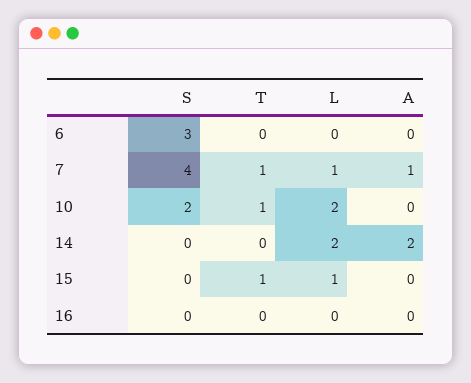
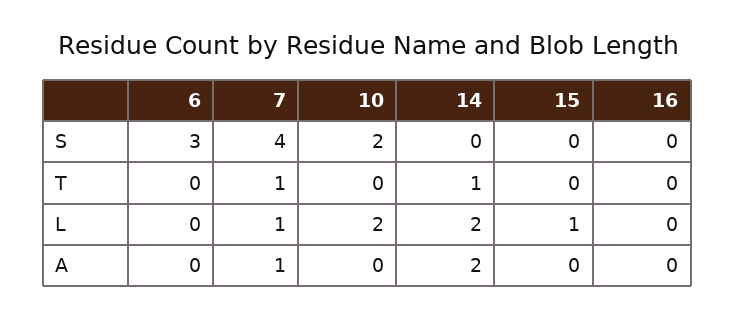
  {
    "S": {
      "6": 3,
      "7": 4,
      "10": 2,
      "14": 0,
      "15": 0,
      "16": 0
    },
    "T": {
      "6": 0,
      "7": 1,
-     "10": 1,
+     "10": 0,
-     "14": 0,
+     "14": 1,
-     "15": 1,
+     "15": 0,
      "16": 0
    },
    "L": {
      "6": 0,
      "7": 1,
      "10": 2,
      "14": 2,
      "15": 1,
      "16": 0
    },
    "A": {
      "6": 0,
      "7": 1,
      "10": 0,
      "14": 2,
      "15": 0,
      "16": 0
    }
  }

